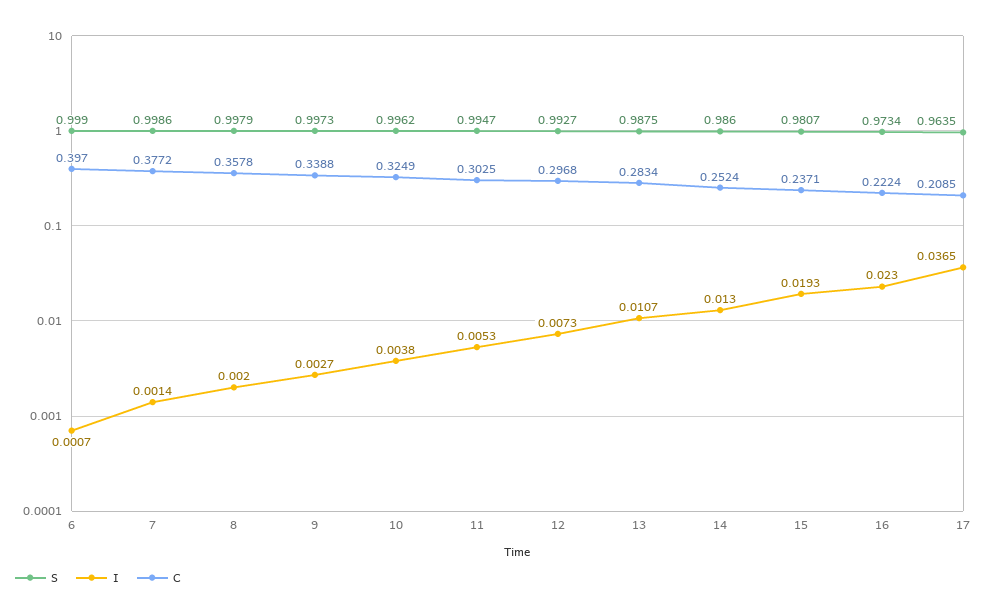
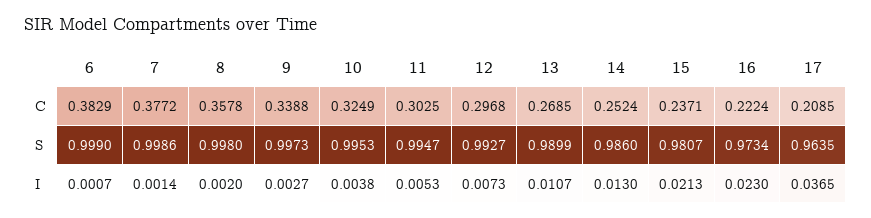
  {
    "S": {
      "6": 0.999,
      "7": 0.9986,
-     "8": 0.9979,
+     "8": 0.998,
      "9": 0.9973,
-     "10": 0.9962,
+     "10": 0.9953,
      "11": 0.9947,
      "12": 0.9927,
-     "13": 0.9875,
+     "13": 0.9899,
      "14": 0.986,
      "15": 0.9807,
      "16": 0.9734,
      "17": 0.9635
    },
    "I": {
      "6": 0.0007,
      "7": 0.0014,
      "8": 0.002,
      "9": 0.0027,
      "10": 0.0038,
      "11": 0.0053,
      "12": 0.0073,
      "13": 0.0107,
      "14": 0.013,
-     "15": 0.0193,
+     "15": 0.0213,
      "16": 0.023,
      "17": 0.0365
    },
    "C": {
-     "6": 0.397,
+     "6": 0.3829,
      "7": 0.3772,
      "8": 0.3578,
      "9": 0.3388,
      "10": 0.3249,
      "11": 0.3025,
      "12": 0.2968,
-     "13": 0.2834,
+     "13": 0.2685,
      "14": 0.2524,
      "15": 0.2371,
      "16": 0.2224,
      "17": 0.2085
    }
  }

